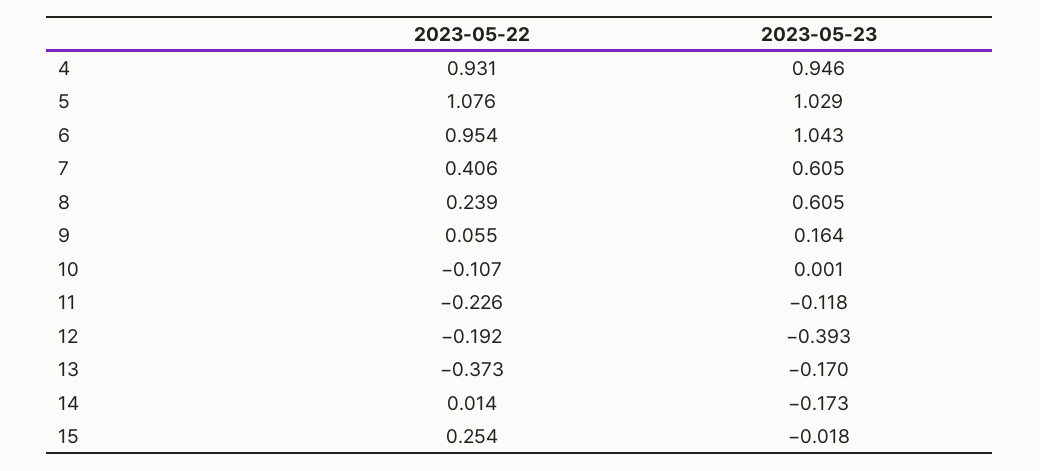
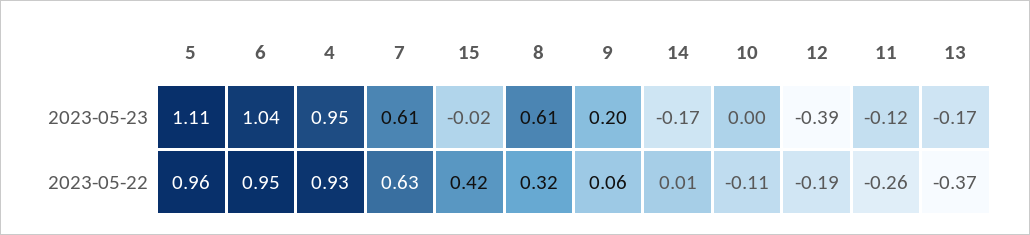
  {
    "2023-05-22": {
      "4": 0.931,
-     "5": 1.076,
+     "5": 0.96,
      "6": 0.954,
-     "7": 0.406,
+     "7": 0.63,
-     "8": 0.239,
+     "8": 0.32,
      "9": 0.055,
      "10": -0.107,
-     "11": -0.226,
+     "11": -0.26,
      "12": -0.192,
      "13": -0.373,
      "14": 0.014,
-     "15": 0.254
+     "15": 0.42
    },
    "2023-05-23": {
      "4": 0.946,
-     "5": 1.029,
+     "5": 1.11,
      "6": 1.043,
      "7": 0.605,
      "8": 0.605,
-     "9": 0.164,
+     "9": 0.2,
      "10": 0.001,
      "11": -0.118,
      "12": -0.393,
      "13": -0.17,
      "14": -0.173,
      "15": -0.018
    }
  }

